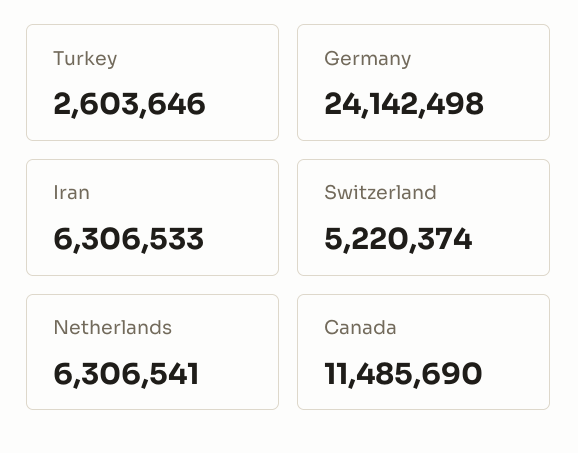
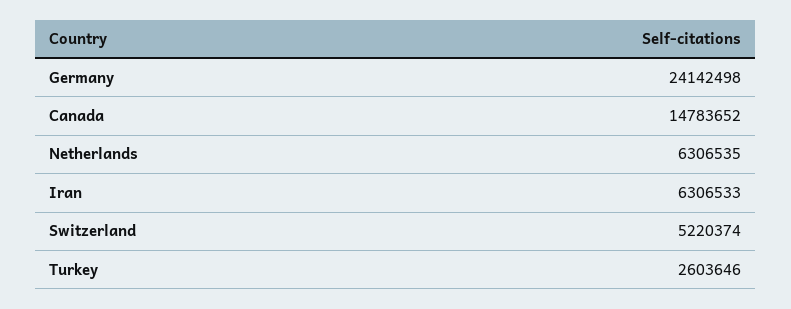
  {
    "Turkey": 2603646,
    "Germany": 24142498,
    "Iran": 6306533,
    "Switzerland": 5220374,
-   "Netherlands": 6306541,
+   "Netherlands": 6306535,
-   "Canada": 11485690
+   "Canada": 14783652
  }

